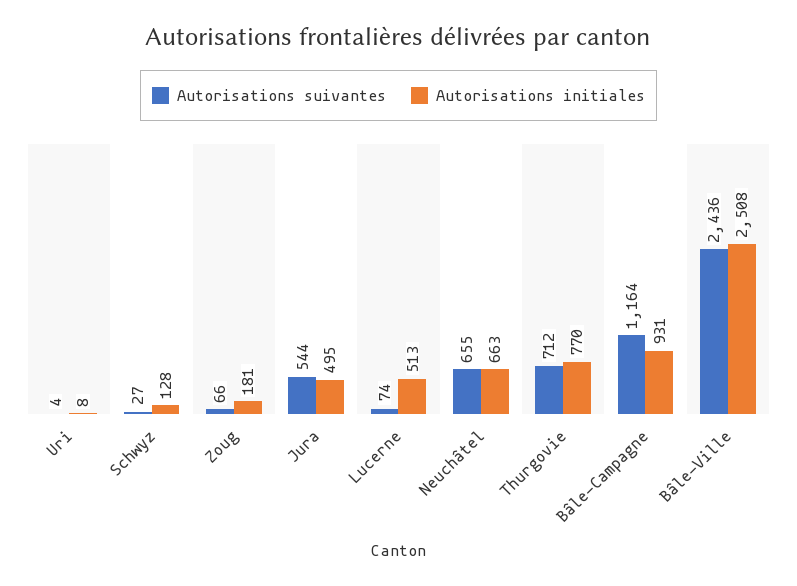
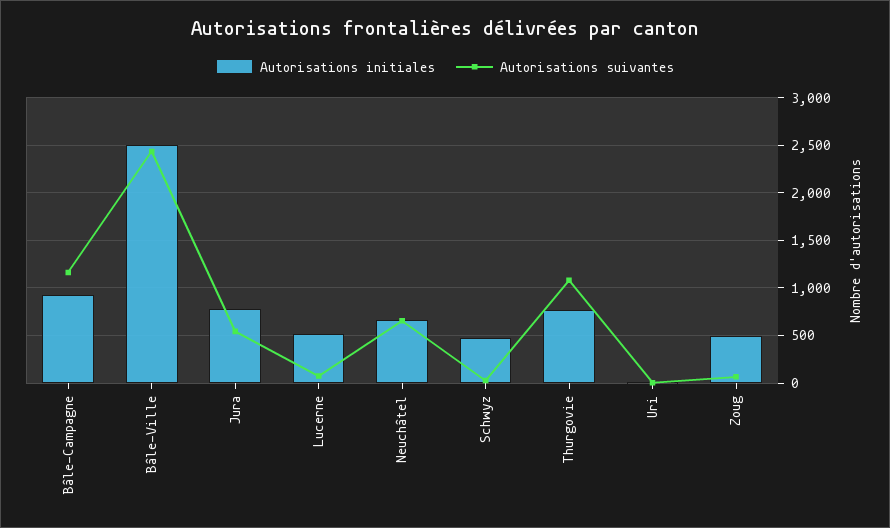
  {
    "Autorisations suivantes": {
      "Uri": 4,
      "Schwyz": 27,
      "Zoug": 66,
      "Jura": 544,
      "Lucerne": 74,
      "Neuchâtel": 655,
-     "Thurgovie": 712,
+     "Thurgovie": 1100,
      "Bâle-Campagne": 1164,
      "Bâle-Ville": 2436
    },
    "Autorisations initiales": {
      "Uri": 8,
-     "Schwyz": 128,
+     "Schwyz": 500,
-     "Zoug": 181,
+     "Zoug": 500,
-     "Jura": 495,
+     "Jura": 800,
      "Lucerne": 513,
      "Neuchâtel": 663,
      "Thurgovie": 770,
      "Bâle-Campagne": 931,
      "Bâle-Ville": 2508
    }
  }

